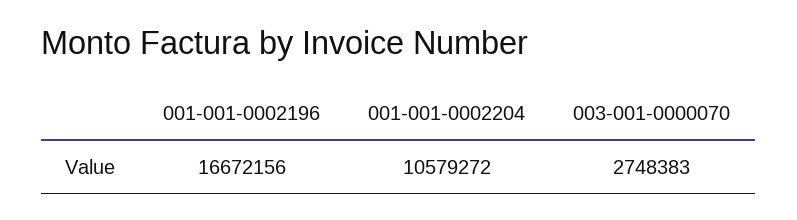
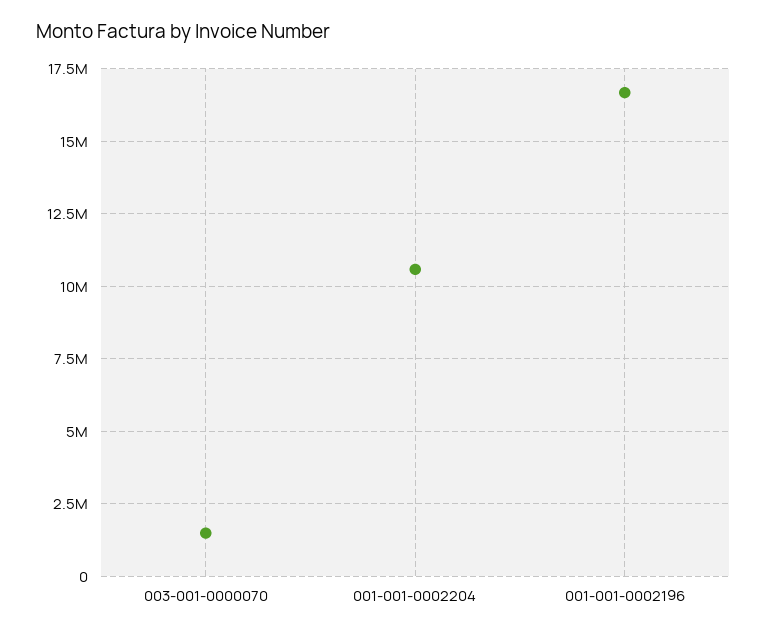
  {
    "001-001-0002196": 16672156,
    "001-001-0002204": 10579272,
-   "003-001-0000070": 2748383
+   "003-001-0000070": 1500000
  }

